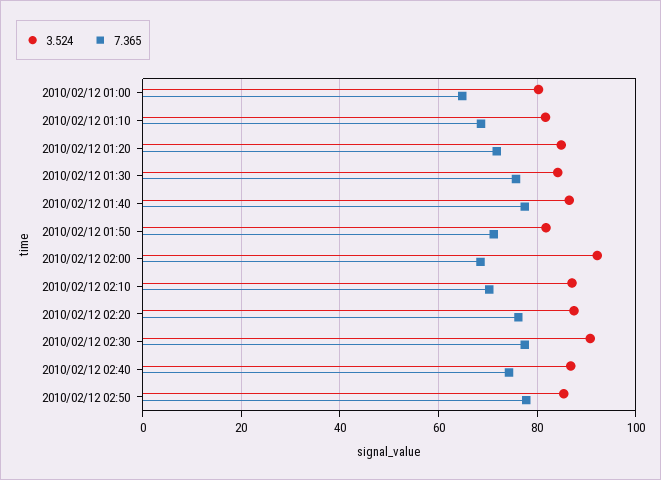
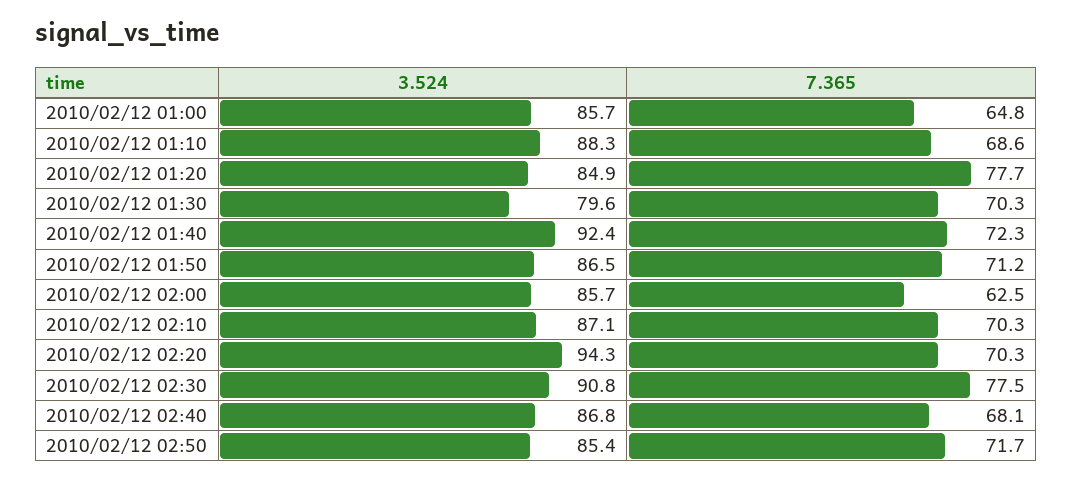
  {
    "3.524": {
-     "2010/02/12 01:00": 80,
+     "2010/02/12 01:00": 85.7,
-     "2010/02/12 01:10": 82,
+     "2010/02/12 01:10": 88.3,
      "2010/02/12 01:20": 84.9,
-     "2010/02/12 01:30": 84,
+     "2010/02/12 01:30": 79.6,
-     "2010/02/12 01:40": 86,
+     "2010/02/12 01:40": 92.4,
-     "2010/02/12 01:50": 82,
+     "2010/02/12 01:50": 86.5,
-     "2010/02/12 02:00": 92,
+     "2010/02/12 02:00": 85.7,
      "2010/02/12 02:10": 87.1,
-     "2010/02/12 02:20": 88,
+     "2010/02/12 02:20": 94.3,
      "2010/02/12 02:30": 90.8,
      "2010/02/12 02:40": 86.8,
      "2010/02/12 02:50": 85.4
    },
    "7.365": {
      "2010/02/12 01:00": 64.8,
      "2010/02/12 01:10": 68.6,
-     "2010/02/12 01:20": 72,
+     "2010/02/12 01:20": 77.7,
-     "2010/02/12 01:30": 76,
+     "2010/02/12 01:30": 70.3,
-     "2010/02/12 01:40": 78,
+     "2010/02/12 01:40": 72.3,
      "2010/02/12 01:50": 71.2,
-     "2010/02/12 02:00": 68,
+     "2010/02/12 02:00": 62.5,
      "2010/02/12 02:10": 70.3,
-     "2010/02/12 02:20": 76,
+     "2010/02/12 02:20": 70.3,
      "2010/02/12 02:30": 77.5,
-     "2010/02/12 02:40": 74,
+     "2010/02/12 02:40": 68.1,
-     "2010/02/12 02:50": 78
+     "2010/02/12 02:50": 71.7
    }
  }

